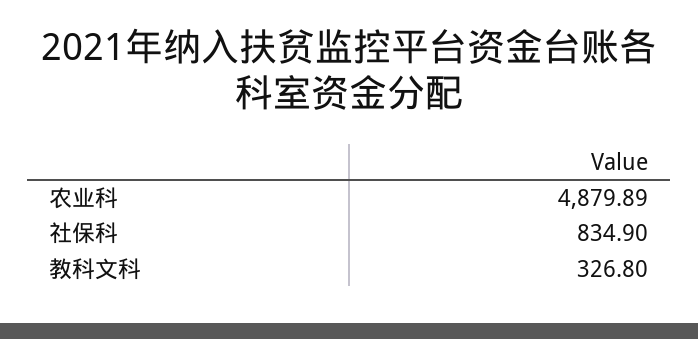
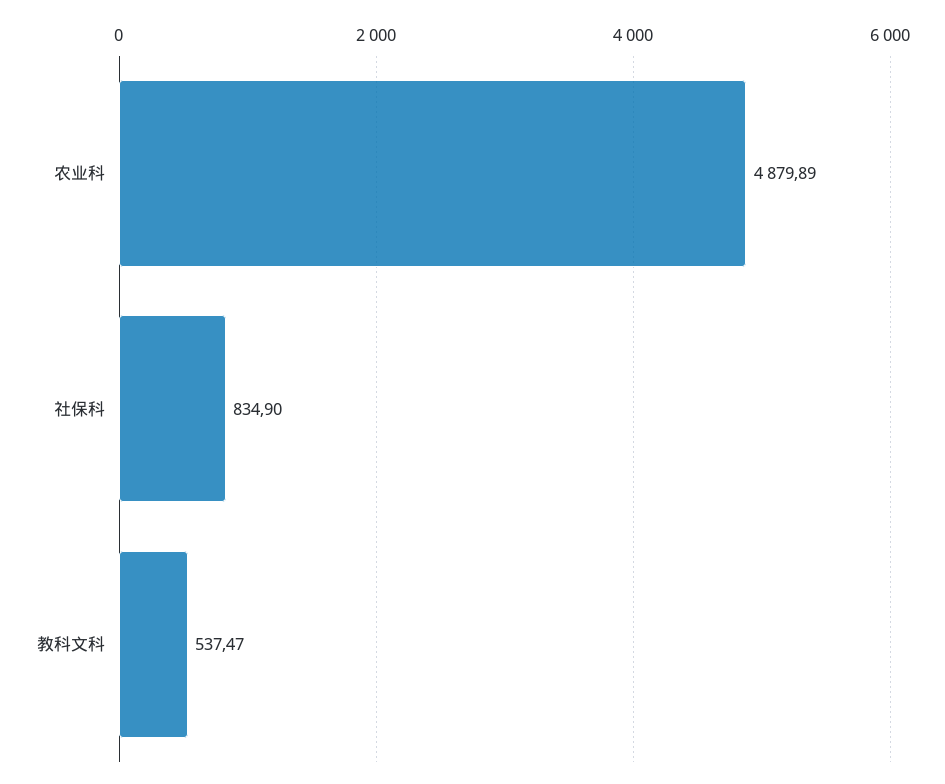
  {
    "农业科": 4879.89,
    "社保科": 834.9,
-   "教科文科": 326.8
+   "教科文科": 537.47
  }

